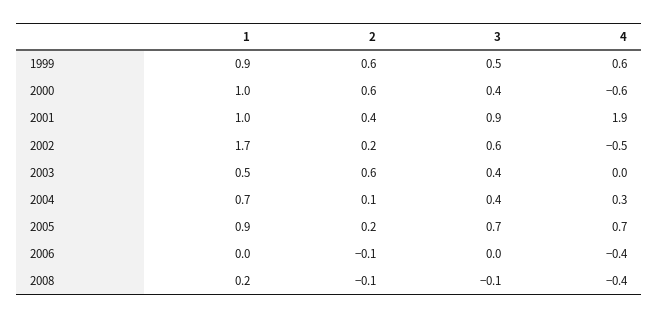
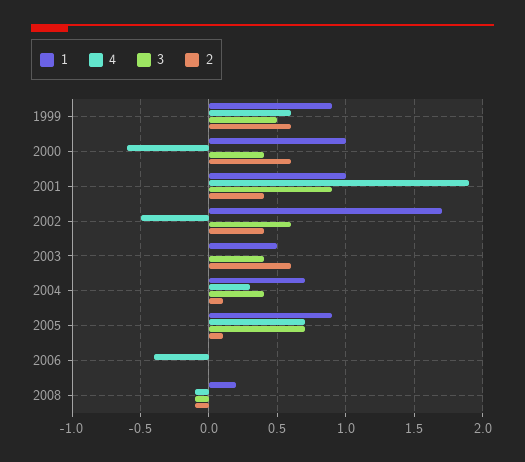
  {
    "1": {
      "1999": 0.9,
      "2000": 1,
      "2001": 1,
      "2002": 1.7,
      "2003": 0.5,
      "2004": 0.7,
      "2005": 0.9,
      "2006": 0,
      "2008": 0.2
    },
    "2": {
      "1999": 0.6,
      "2000": 0.6,
      "2001": 0.4,
-     "2002": 0.2,
+     "2002": 0.4,
      "2003": 0.6,
      "2004": 0.1,
-     "2005": 0.2,
+     "2005": 0.1,
-     "2006": -0.1,
+     "2006": 0,
      "2008": -0.1
    },
    "3": {
      "1999": 0.5,
      "2000": 0.4,
      "2001": 0.9,
      "2002": 0.6,
      "2003": 0.4,
      "2004": 0.4,
      "2005": 0.7,
      "2006": 0,
      "2008": -0.1
    },
    "4": {
      "1999": 0.6,
      "2000": -0.6,
      "2001": 1.9,
      "2002": -0.5,
      "2003": 0,
      "2004": 0.3,
      "2005": 0.7,
      "2006": -0.4,
-     "2008": -0.4
+     "2008": -0.1
    }
  }

